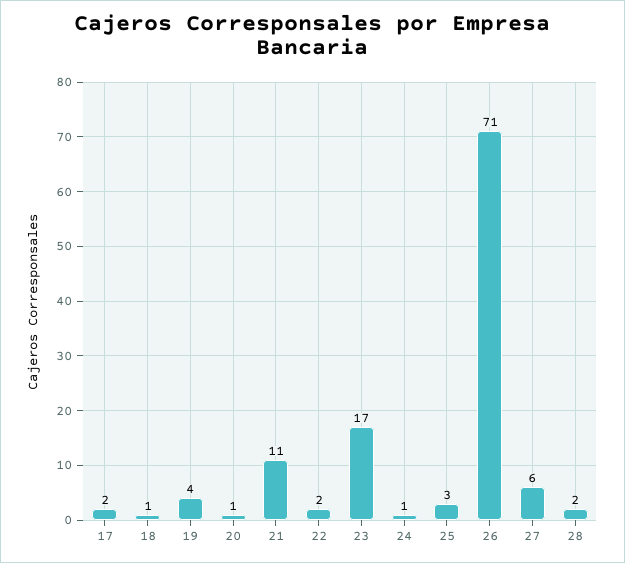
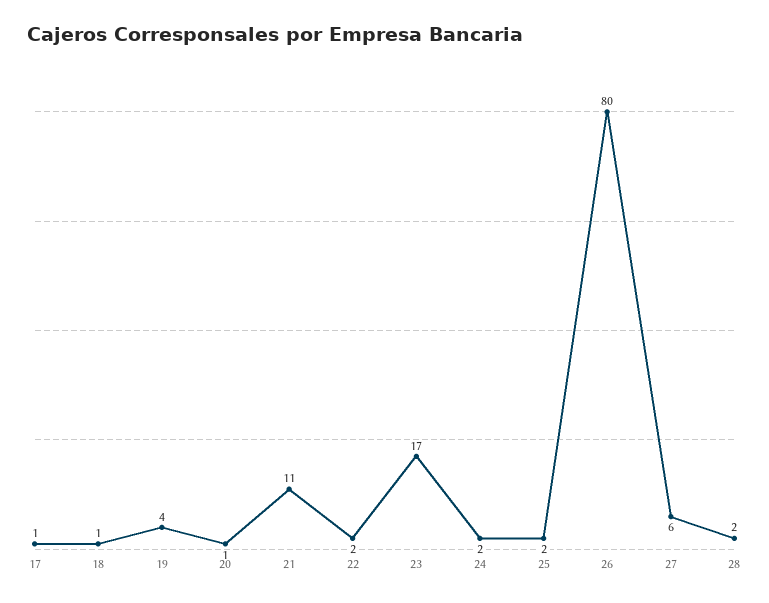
  {
-   "17": 2,
+   "17": 1,
    "18": 1,
    "19": 4,
    "20": 1,
    "21": 11,
    "22": 2,
    "23": 17,
-   "24": 1,
+   "24": 2,
-   "25": 3,
+   "25": 2,
-   "26": 71,
+   "26": 80,
    "27": 6,
    "28": 2
  }

